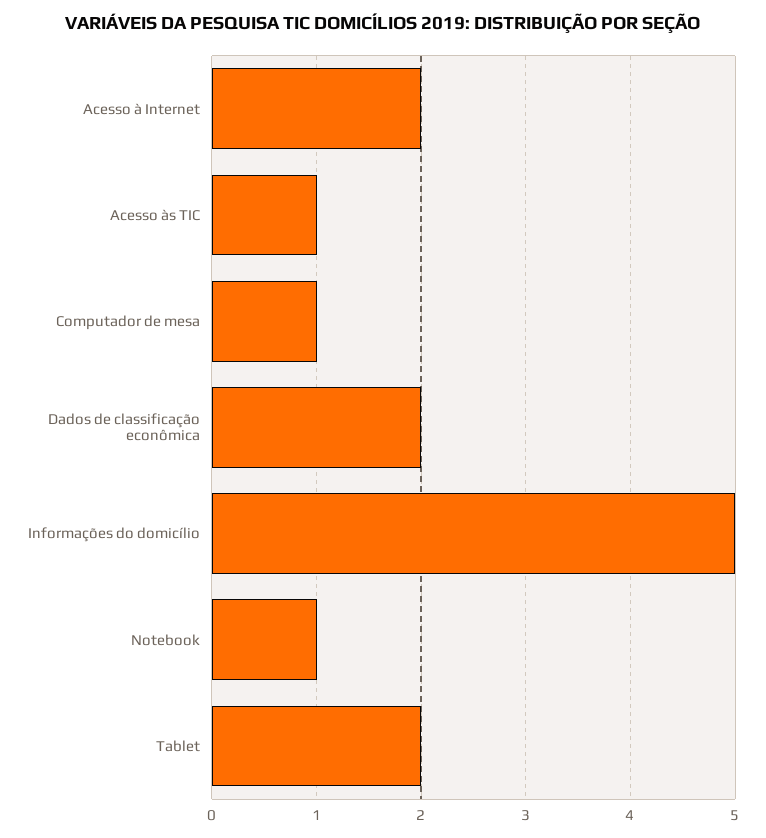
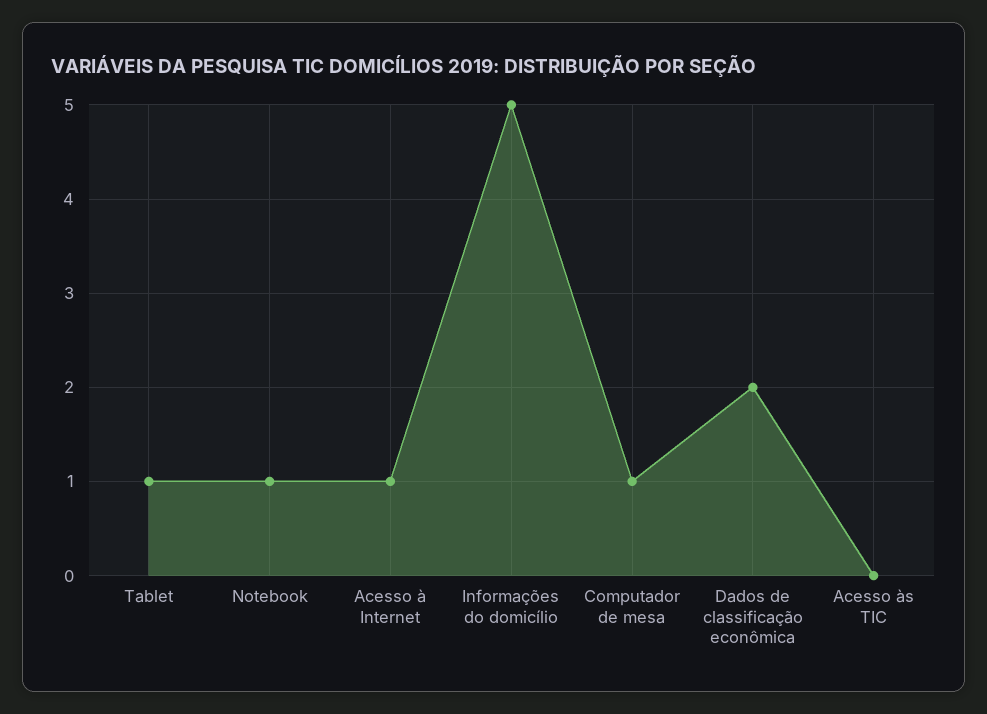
  {
-   "Acesso à Internet": 2,
+   "Acesso à Internet": 1,
-   "Acesso às TIC": 1,
+   "Acesso às TIC": 0,
    "Computador de mesa": 1,
    "Dados de classificação econômica": 2,
    "Informações do domicílio": 5,
    "Notebook": 1,
-   "Tablet": 2
+   "Tablet": 1
  }

